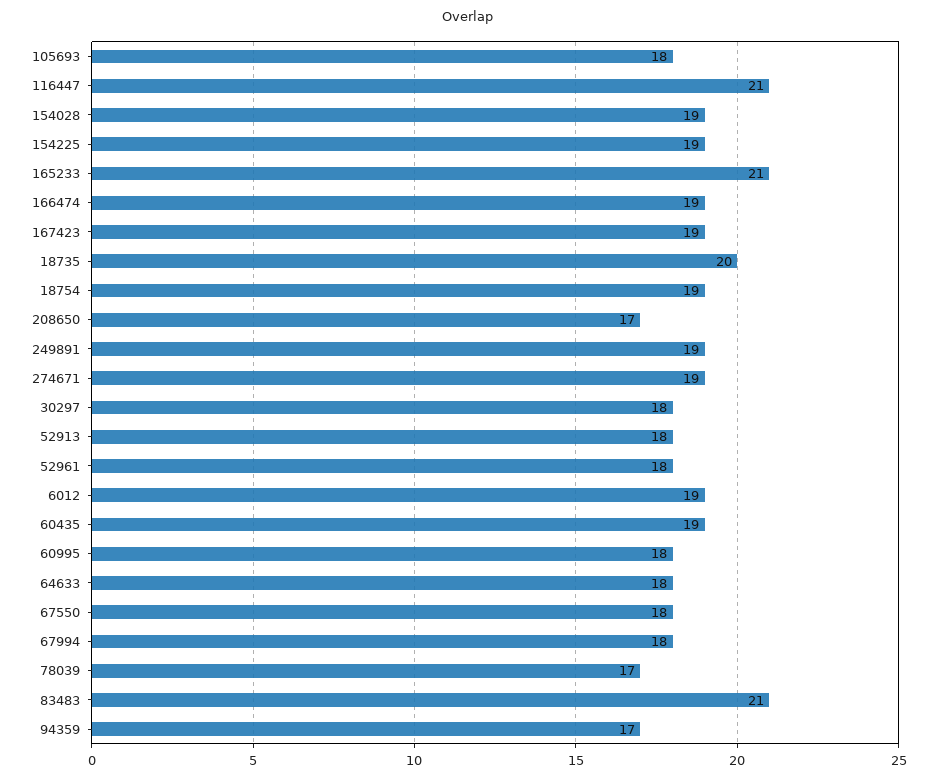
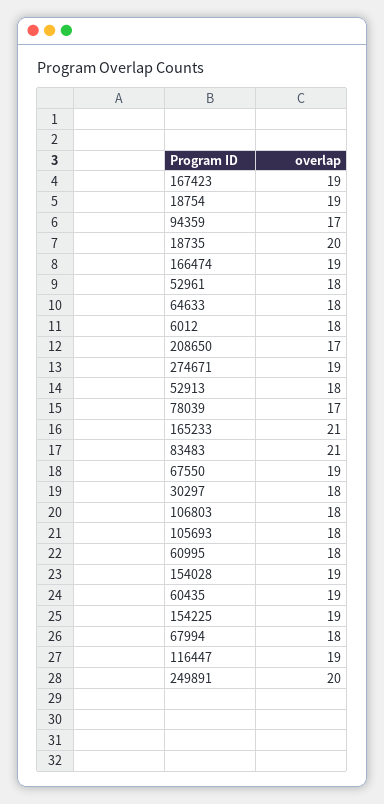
  {
    "105693": 18,
-   "116447": 21,
+   "116447": 19,
    "154028": 19,
    "154225": 19,
    "165233": 21,
    "166474": 19,
    "167423": 19,
    "18735": 20,
    "18754": 19,
    "208650": 17,
-   "249891": 19,
+   "249891": 20,
    "274671": 19,
    "30297": 18,
    "52913": 18,
    "52961": 18,
-   "6012": 19,
+   "6012": 18,
    "60435": 19,
    "60995": 18,
    "64633": 18,
-   "67550": 18,
+   "67550": 19,
    "67994": 18,
    "78039": 17,
    "83483": 21,
-   "94359": 17
+   "94359": 17,
+   "106803": 18
  }

